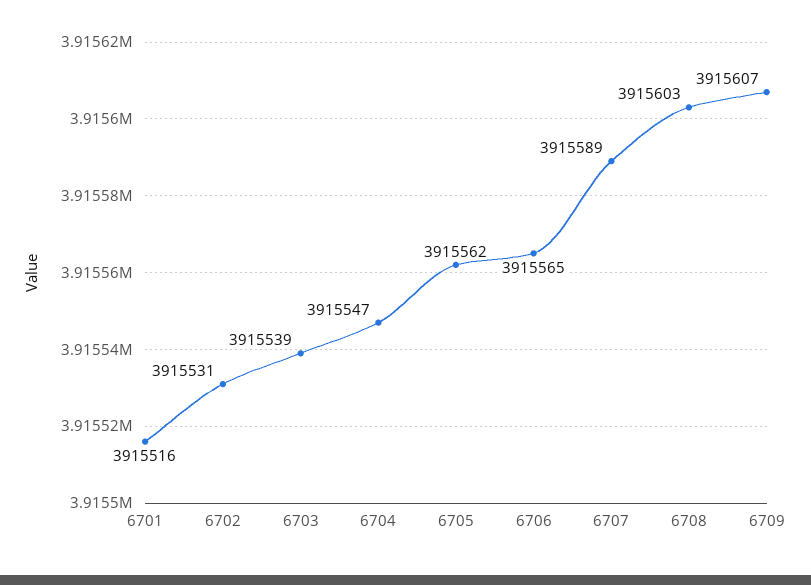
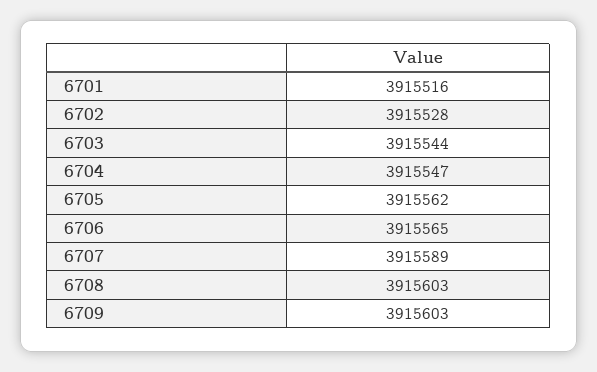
  {
    "6701": 3915516,
-   "6702": 3915531,
+   "6702": 3915528,
-   "6703": 3915539,
+   "6703": 3915544,
    "6704": 3915547,
    "6705": 3915562,
    "6706": 3915565,
    "6707": 3915589,
    "6708": 3915603,
-   "6709": 3915607
+   "6709": 3915603
  }

